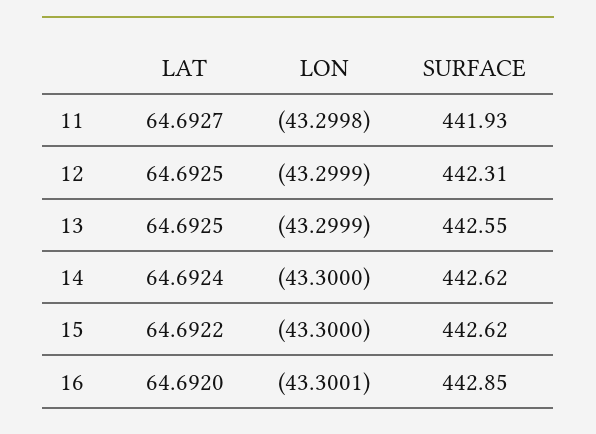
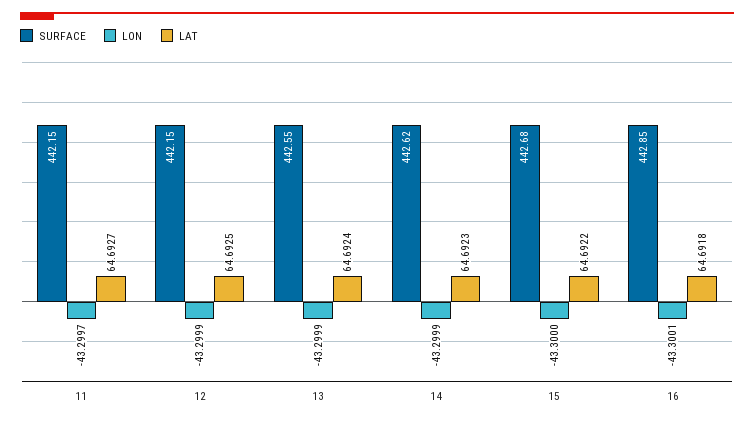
  {
    "LAT": {
      "11": 64.6927,
      "12": 64.6925,
-     "13": 64.6925,
+     "13": 64.6924,
-     "14": 64.6924,
+     "14": 64.6923,
      "15": 64.6922,
-     "16": 64.692
+     "16": 64.6918
    },
    "LON": {
-     "11": -43.2998,
+     "11": -43.2997,
      "12": -43.2999,
      "13": -43.2999,
-     "14": -43.3,
+     "14": -43.2999,
      "15": -43.3,
      "16": -43.3001
    },
    "SURFACE": {
-     "11": 441.93,
+     "11": 442.15,
-     "12": 442.31,
+     "12": 442.15,
      "13": 442.55,
      "14": 442.62,
-     "15": 442.62,
+     "15": 442.68,
      "16": 442.85
    }
  }

